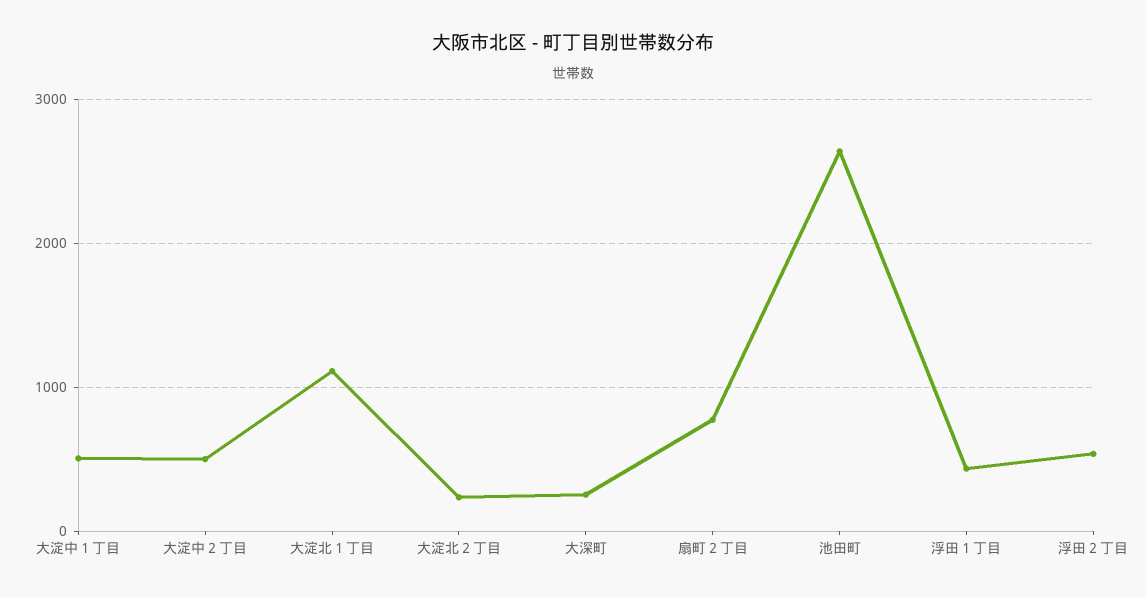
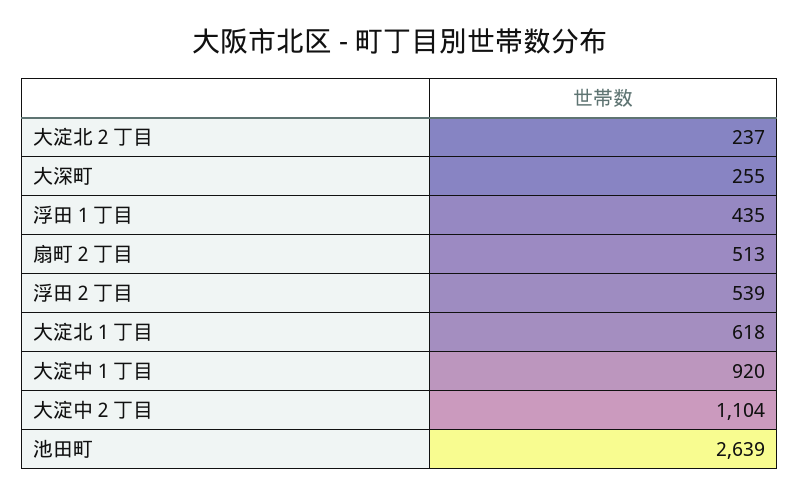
  {
-   "大淀中１丁目": 500,
+   "大淀中１丁目": 920,
-   "大淀中２丁目": 500,
+   "大淀中２丁目": 1104,
-   "大淀北１丁目": 1100,
+   "大淀北１丁目": 618,
    "大淀北２丁目": 237,
    "大深町": 255,
-   "扇町２丁目": 800,
+   "扇町２丁目": 513,
    "池田町": 2639,
    "浮田１丁目": 435,
    "浮田２丁目": 539
  }

